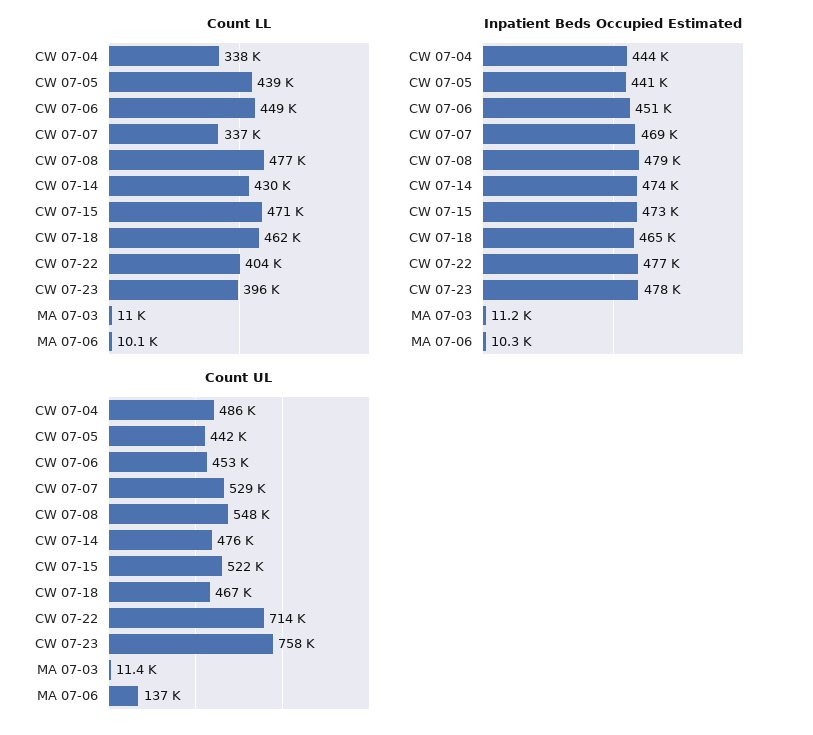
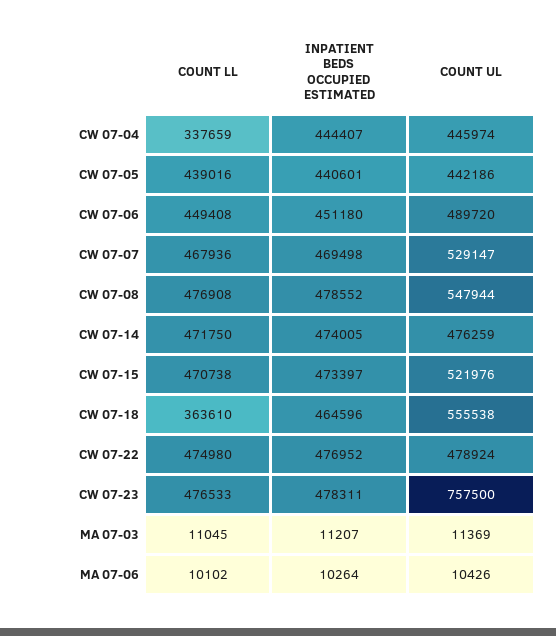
  {
    "Count LL": {
      "CW 07-04": 337659,
      "CW 07-05": 439016,
      "CW 07-06": 449408,
-     "CW 07-07": 337000,
+     "CW 07-07": 467936,
      "CW 07-08": 476908,
-     "CW 07-14": 430000,
+     "CW 07-14": 471750,
      "CW 07-15": 470738,
-     "CW 07-18": 462000,
+     "CW 07-18": 363610,
-     "CW 07-22": 404000,
+     "CW 07-22": 474980,
-     "CW 07-23": 396000,
+     "CW 07-23": 476533,
      "MA 07-03": 11045,
      "MA 07-06": 10102
    },
    "Inpatient Beds Occupied Estimated": {
      "CW 07-04": 444407,
      "CW 07-05": 440601,
      "CW 07-06": 451180,
      "CW 07-07": 469498,
      "CW 07-08": 478552,
      "CW 07-14": 474005,
      "CW 07-15": 473397,
      "CW 07-18": 464596,
      "CW 07-22": 476952,
      "CW 07-23": 478311,
      "MA 07-03": 11207,
      "MA 07-06": 10264
    },
    "Count UL": {
-     "CW 07-04": 486000,
+     "CW 07-04": 445974,
      "CW 07-05": 442186,
-     "CW 07-06": 453000,
+     "CW 07-06": 489720,
      "CW 07-07": 529147,
      "CW 07-08": 547944,
      "CW 07-14": 476259,
      "CW 07-15": 521976,
-     "CW 07-18": 467000,
+     "CW 07-18": 555538,
-     "CW 07-22": 714000,
+     "CW 07-22": 478924,
      "CW 07-23": 757500,
      "MA 07-03": 11369,
-     "MA 07-06": 137000
+     "MA 07-06": 10426
    }
  }

